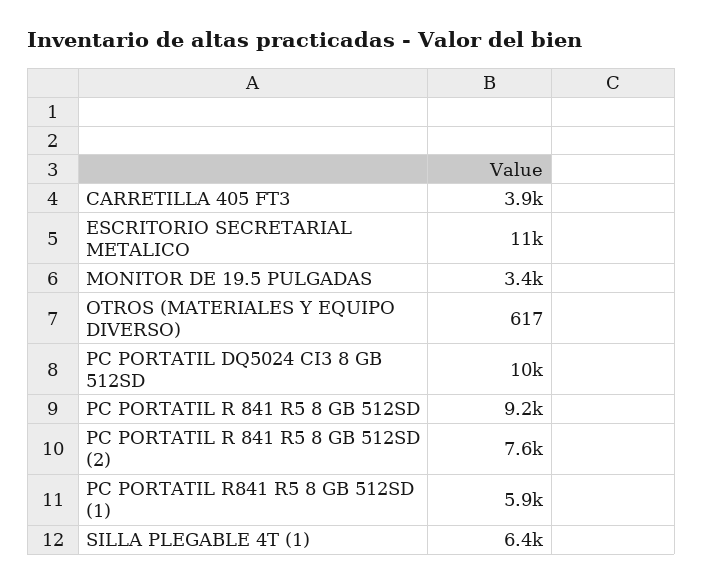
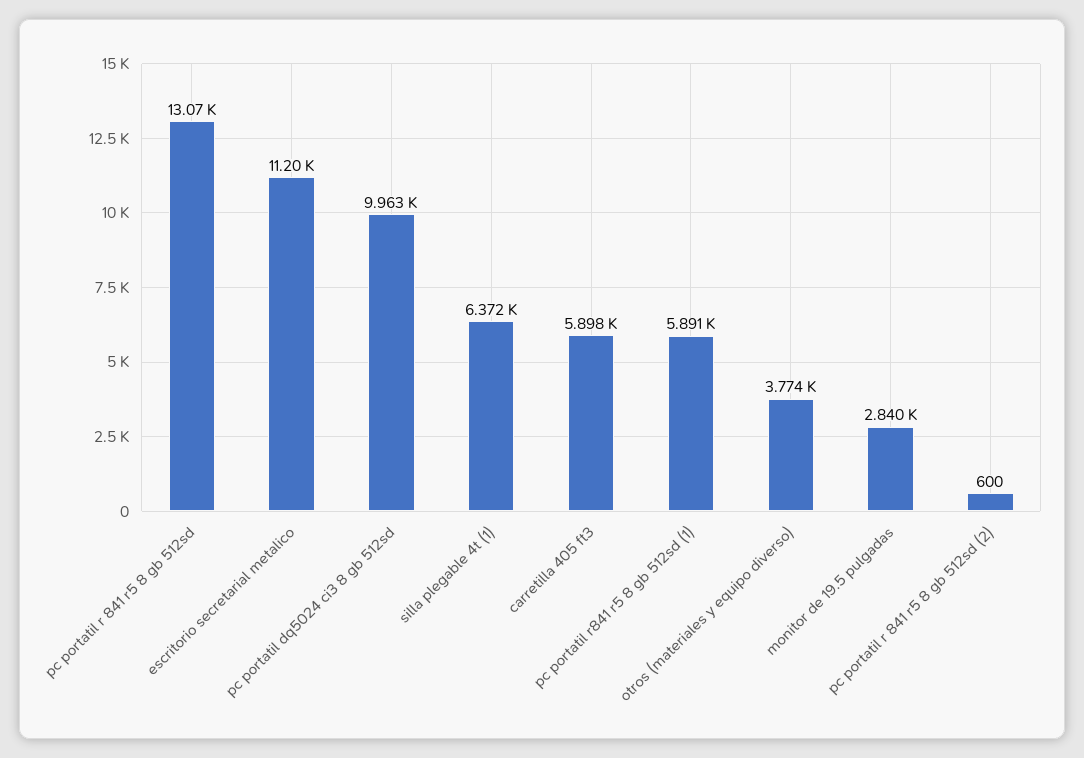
  {
-   "CARRETILLA 405 FT3": 3900,
+   "CARRETILLA 405 FT3": 5898,
    "ESCRITORIO SECRETARIAL METALICO": 11200,
-   "MONITOR DE 19.5 PULGADAS": 3400,
+   "MONITOR DE 19.5 PULGADAS": 2840,
-   "OTROS (MATERIALES Y EQUIPO DIVERSO)": 617,
+   "OTROS (MATERIALES Y EQUIPO DIVERSO)": 3774,
    "PC PORTATIL DQ5024 CI3 8 GB 512SD": 9963,
-   "PC PORTATIL R 841 R5 8 GB 512SD": 9200,
+   "PC PORTATIL R 841 R5 8 GB 512SD": 13070,
-   "PC PORTATIL R 841 R5 8 GB 512SD (2)": 7600,
+   "PC PORTATIL R 841 R5 8 GB 512SD (2)": 600,
    "PC PORTATIL R841 R5 8 GB 512SD (1)": 5891,
    "SILLA PLEGABLE 4T (1)": 6372
  }

